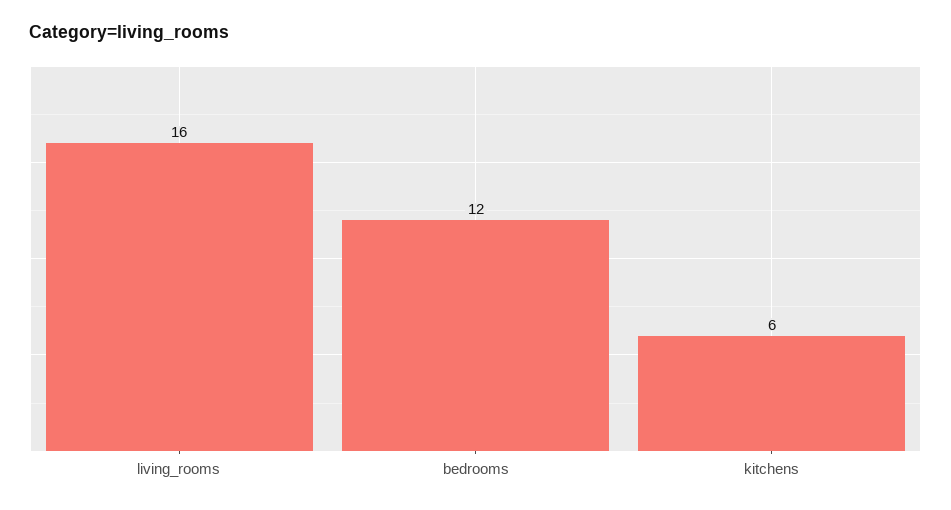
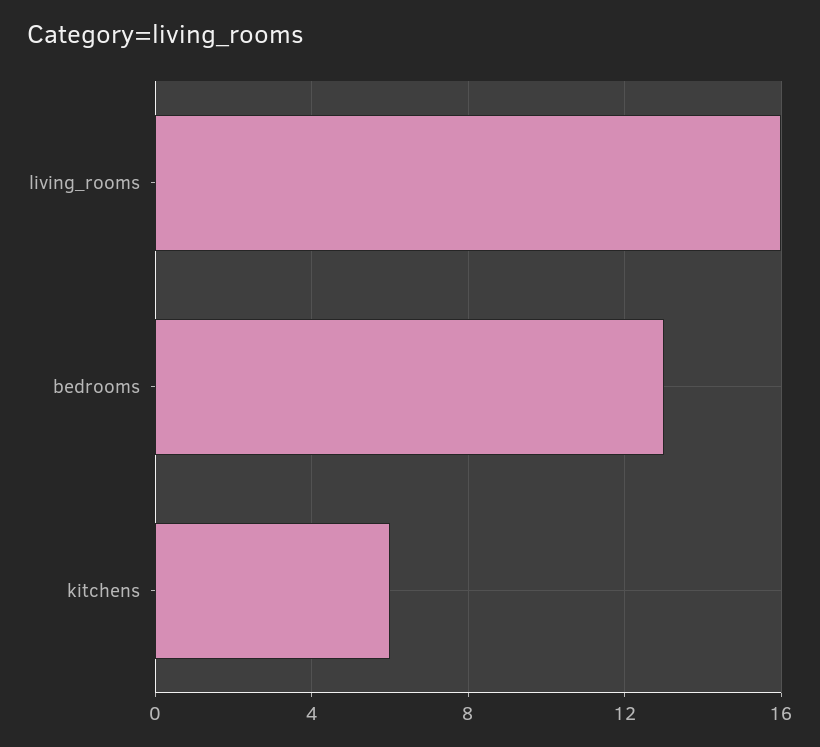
  {
    "living_rooms": 16,
-   "bedrooms": 12,
+   "bedrooms": 13,
    "kitchens": 6
  }

